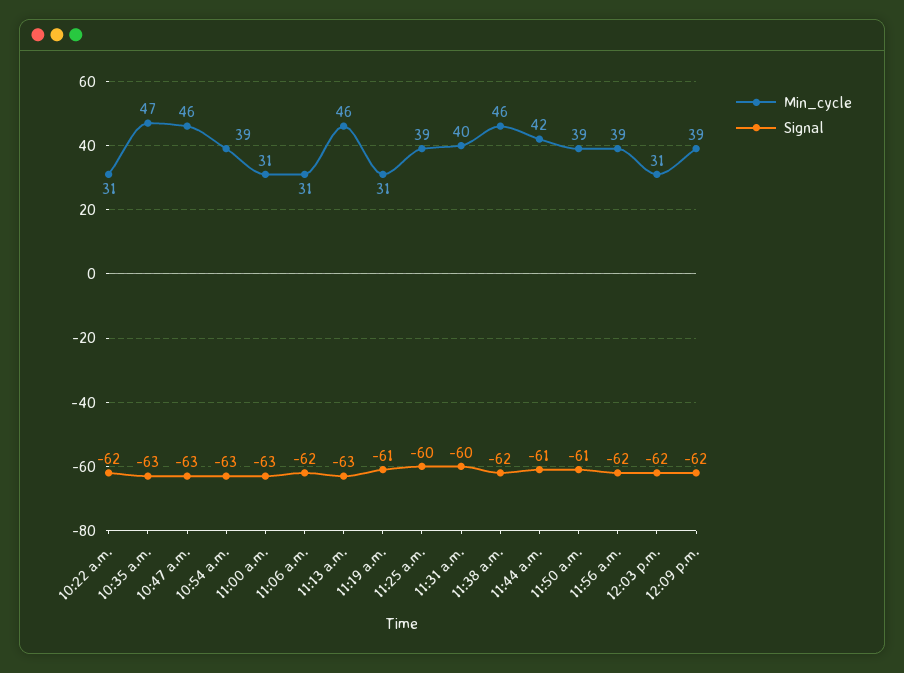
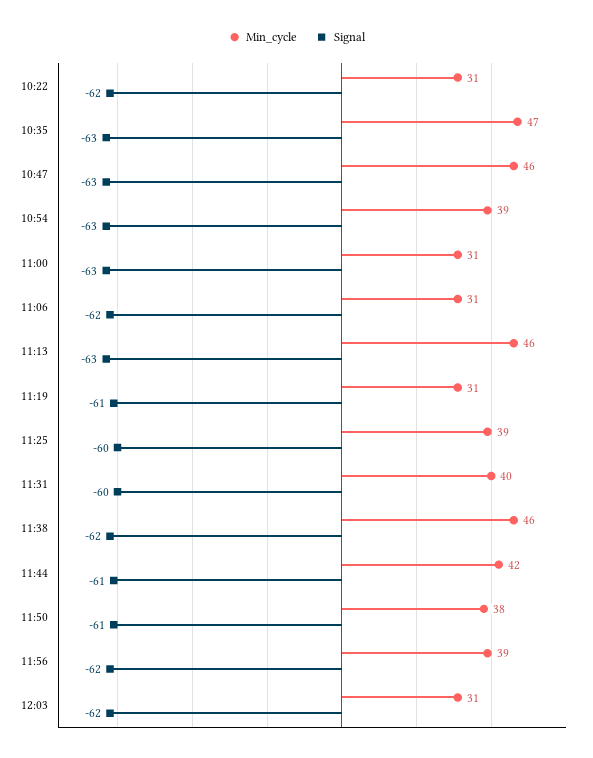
  {
    "Min_cycle": {
      "10:22 a.m.": 31,
      "10:35 a.m.": 47,
      "10:47 a.m.": 46,
      "10:54 a.m.": 39,
      "11:00 a.m.": 31,
      "11:06 a.m.": 31,
      "11:13 a.m.": 46,
      "11:19 a.m.": 31,
      "11:25 a.m.": 39,
      "11:31 a.m.": 40,
      "11:38 a.m.": 46,
      "11:44 a.m.": 42,
-     "11:50 a.m.": 39,
+     "11:50 a.m.": 38,
      "11:56 a.m.": 39,
-     "12:03 p.m.": 31,
+     "12:03 p.m.": 31
-     "12:09 p.m.": 39
    },
    "Signal": {
      "10:22 a.m.": -62,
      "10:35 a.m.": -63,
      "10:47 a.m.": -63,
      "10:54 a.m.": -63,
      "11:00 a.m.": -63,
      "11:06 a.m.": -62,
      "11:13 a.m.": -63,
      "11:19 a.m.": -61,
      "11:25 a.m.": -60,
      "11:31 a.m.": -60,
      "11:38 a.m.": -62,
      "11:44 a.m.": -61,
      "11:50 a.m.": -61,
      "11:56 a.m.": -62,
-     "12:03 p.m.": -62,
+     "12:03 p.m.": -62
-     "12:09 p.m.": -62
    }
  }

